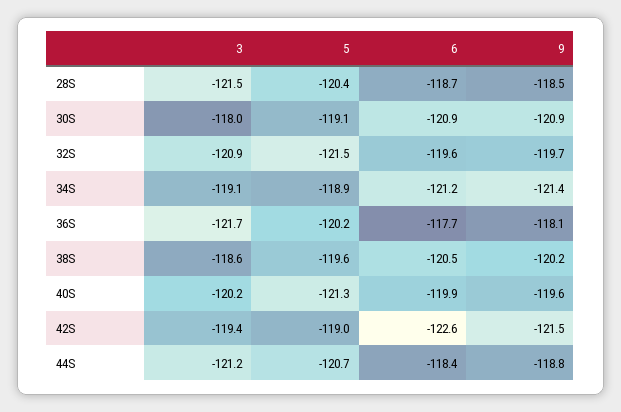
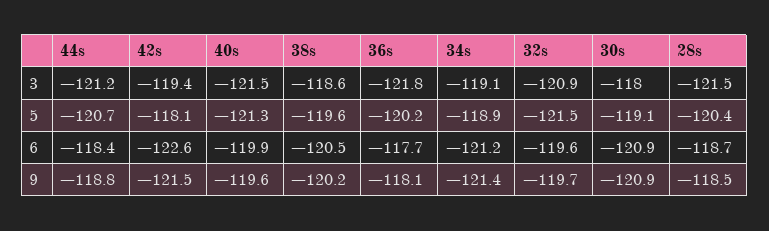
  {
    "3": {
      "28S": -121.5,
      "30S": -118,
      "32S": -120.9,
      "34S": -119.1,
-     "36S": -121.7,
+     "36S": -121.8,
      "38S": -118.6,
-     "40S": -120.2,
+     "40S": -121.5,
      "42S": -119.4,
      "44S": -121.2
    },
    "5": {
      "28S": -120.4,
      "30S": -119.1,
      "32S": -121.5,
      "34S": -118.9,
      "36S": -120.2,
      "38S": -119.6,
      "40S": -121.3,
-     "42S": -119,
+     "42S": -118.1,
      "44S": -120.7
    },
    "6": {
      "28S": -118.7,
      "30S": -120.9,
      "32S": -119.6,
      "34S": -121.2,
      "36S": -117.7,
      "38S": -120.5,
      "40S": -119.9,
      "42S": -122.6,
      "44S": -118.4
    },
    "9": {
      "28S": -118.5,
      "30S": -120.9,
      "32S": -119.7,
      "34S": -121.4,
      "36S": -118.1,
      "38S": -120.2,
      "40S": -119.6,
      "42S": -121.5,
      "44S": -118.8
    }
  }

